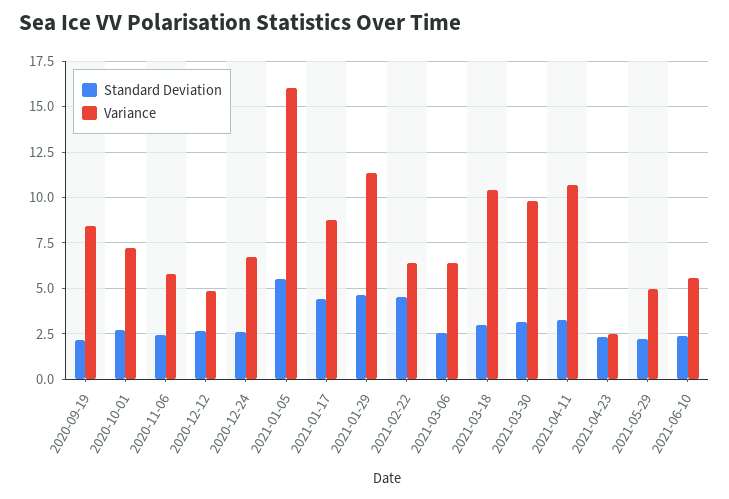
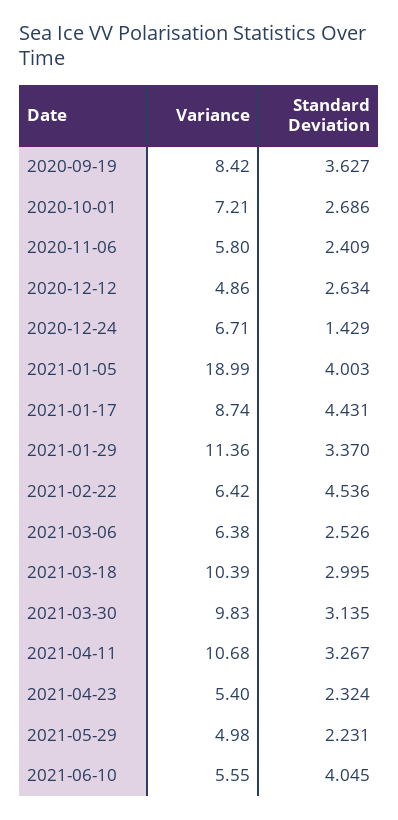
  {
    "Standard Deviation": {
-     "2020-09-19": 2,
+     "2020-09-19": 3.627,
      "2020-10-01": 2.686,
      "2020-11-06": 2.409,
      "2020-12-12": 2.634,
-     "2020-12-24": 2.5,
+     "2020-12-24": 1.429,
-     "2021-01-05": 5.5,
+     "2021-01-05": 4.003,
      "2021-01-17": 4.431,
-     "2021-01-29": 4.5,
+     "2021-01-29": 3.37,
      "2021-02-22": 4.536,
      "2021-03-06": 2.526,
      "2021-03-18": 2.995,
      "2021-03-30": 3.135,
      "2021-04-11": 3.267,
      "2021-04-23": 2.324,
      "2021-05-29": 2.231,
-     "2021-06-10": 2.5
+     "2021-06-10": 4.045
    },
    "Variance": {
      "2020-09-19": 8.42,
      "2020-10-01": 7.21,
      "2020-11-06": 5.8,
      "2020-12-12": 4.86,
      "2020-12-24": 6.71,
-     "2021-01-05": 16,
+     "2021-01-05": 18.99,
      "2021-01-17": 8.74,
      "2021-01-29": 11.36,
      "2021-02-22": 6.42,
      "2021-03-06": 6.38,
      "2021-03-18": 10.39,
      "2021-03-30": 9.83,
      "2021-04-11": 10.68,
-     "2021-04-23": 2.5,
+     "2021-04-23": 5.4,
      "2021-05-29": 4.98,
      "2021-06-10": 5.55
    }
  }

